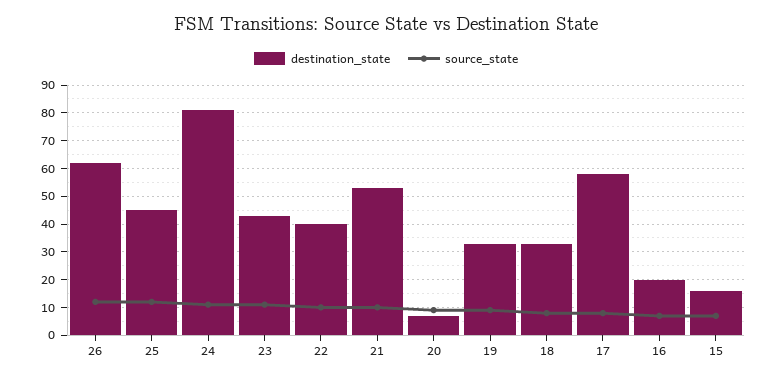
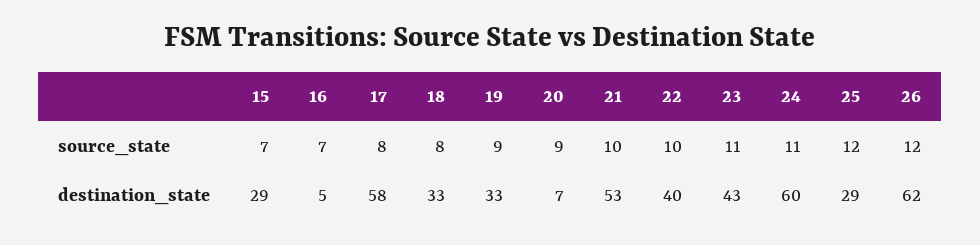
  {
    "destination_state": {
      "26": 62,
-     "25": 45,
+     "25": 29,
-     "24": 80,
+     "24": 60,
      "23": 43,
      "22": 40,
      "21": 53,
      "20": 7,
      "19": 33,
      "18": 33,
      "17": 58,
-     "16": 20,
+     "16": 5,
-     "15": 15
+     "15": 29
    },
    "source_state": {
      "26": 12,
      "25": 12,
      "24": 11,
      "23": 11,
      "22": 10,
      "21": 10,
      "20": 9,
      "19": 9,
      "18": 8,
      "17": 8,
      "16": 7,
      "15": 7
    }
  }

